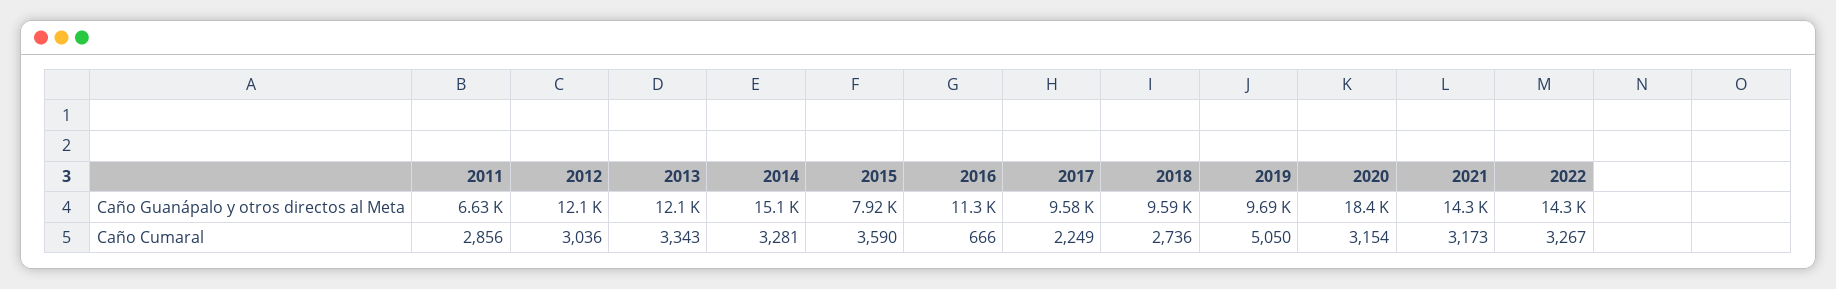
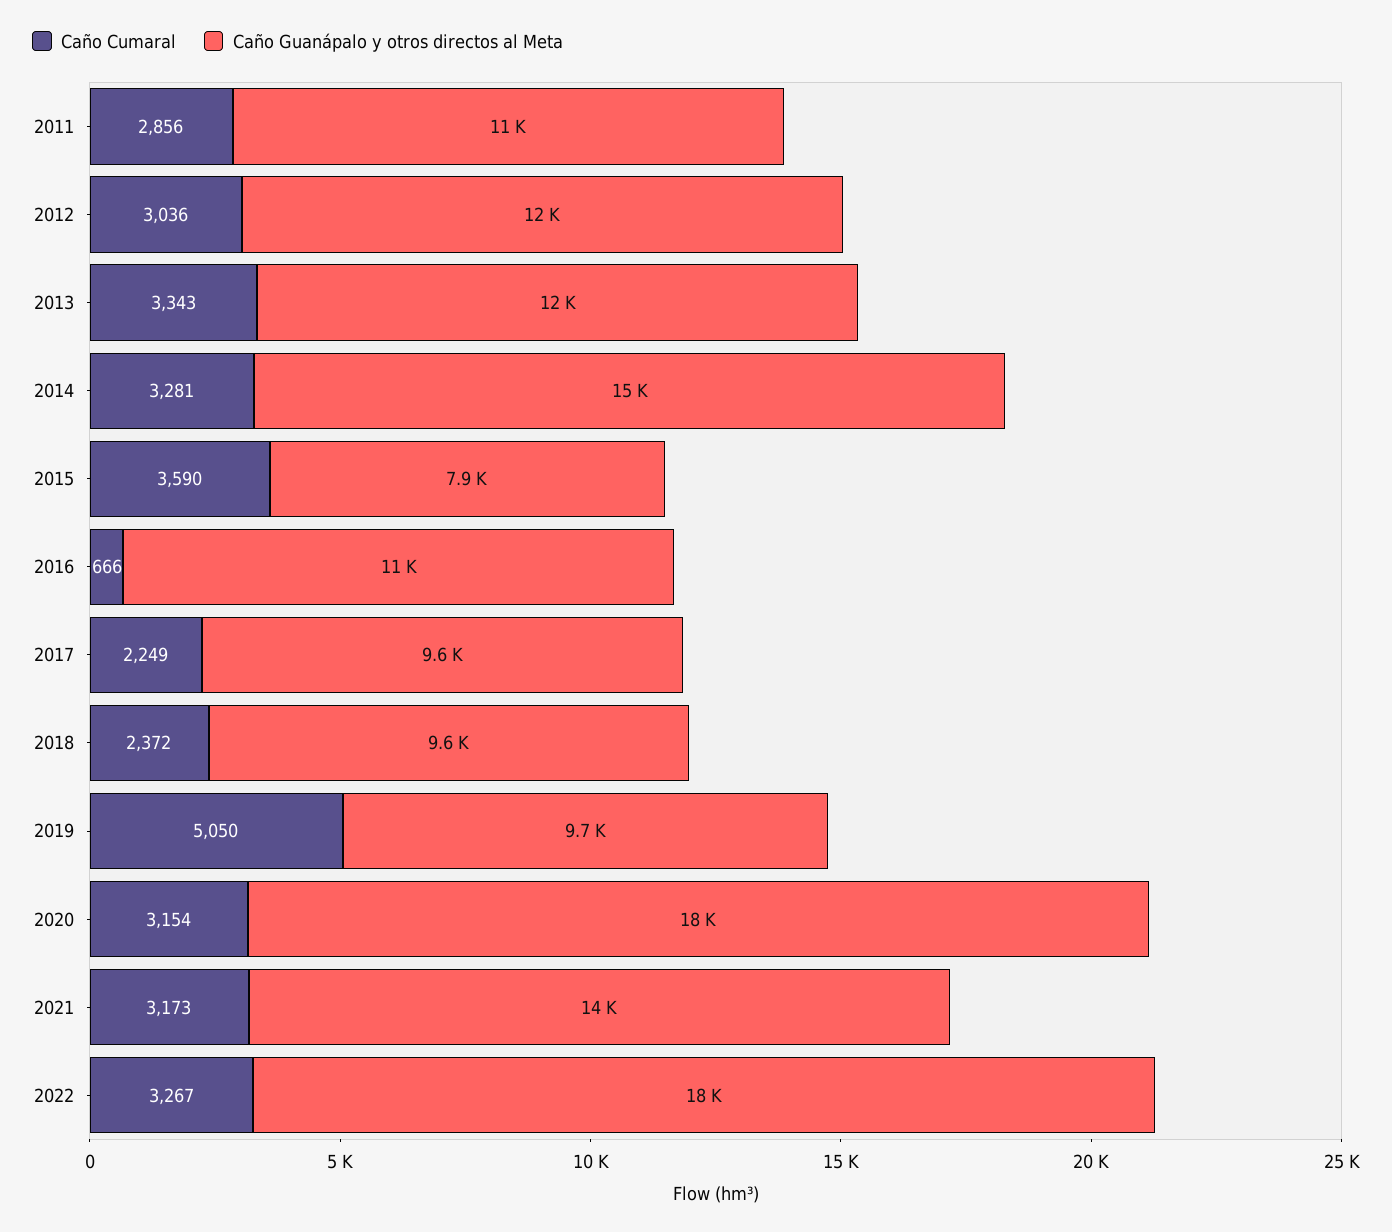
  {
    "Caño Guanápalo y otros directos al Meta": {
-     "2011": 6630,
+     "2011": 11000,
      "2012": 12100,
      "2013": 12100,
      "2014": 15100,
      "2015": 7920,
      "2016": 11300,
      "2017": 9580,
      "2018": 9590,
      "2019": 9690,
      "2020": 18400,
      "2021": 14300,
-     "2022": 14300
+     "2022": 18000
    },
    "Caño Cumaral": {
      "2011": 2856,
      "2012": 3036,
      "2013": 3343,
      "2014": 3281,
      "2015": 3590,
      "2016": 666,
      "2017": 2249,
-     "2018": 2736,
+     "2018": 2372,
      "2019": 5050,
      "2020": 3154,
      "2021": 3173,
      "2022": 3267
    }
  }

